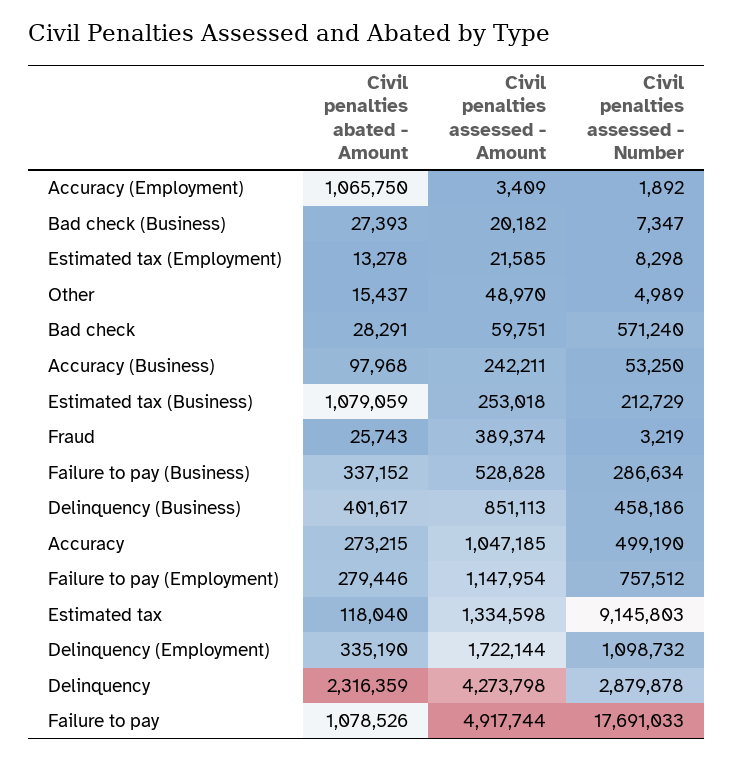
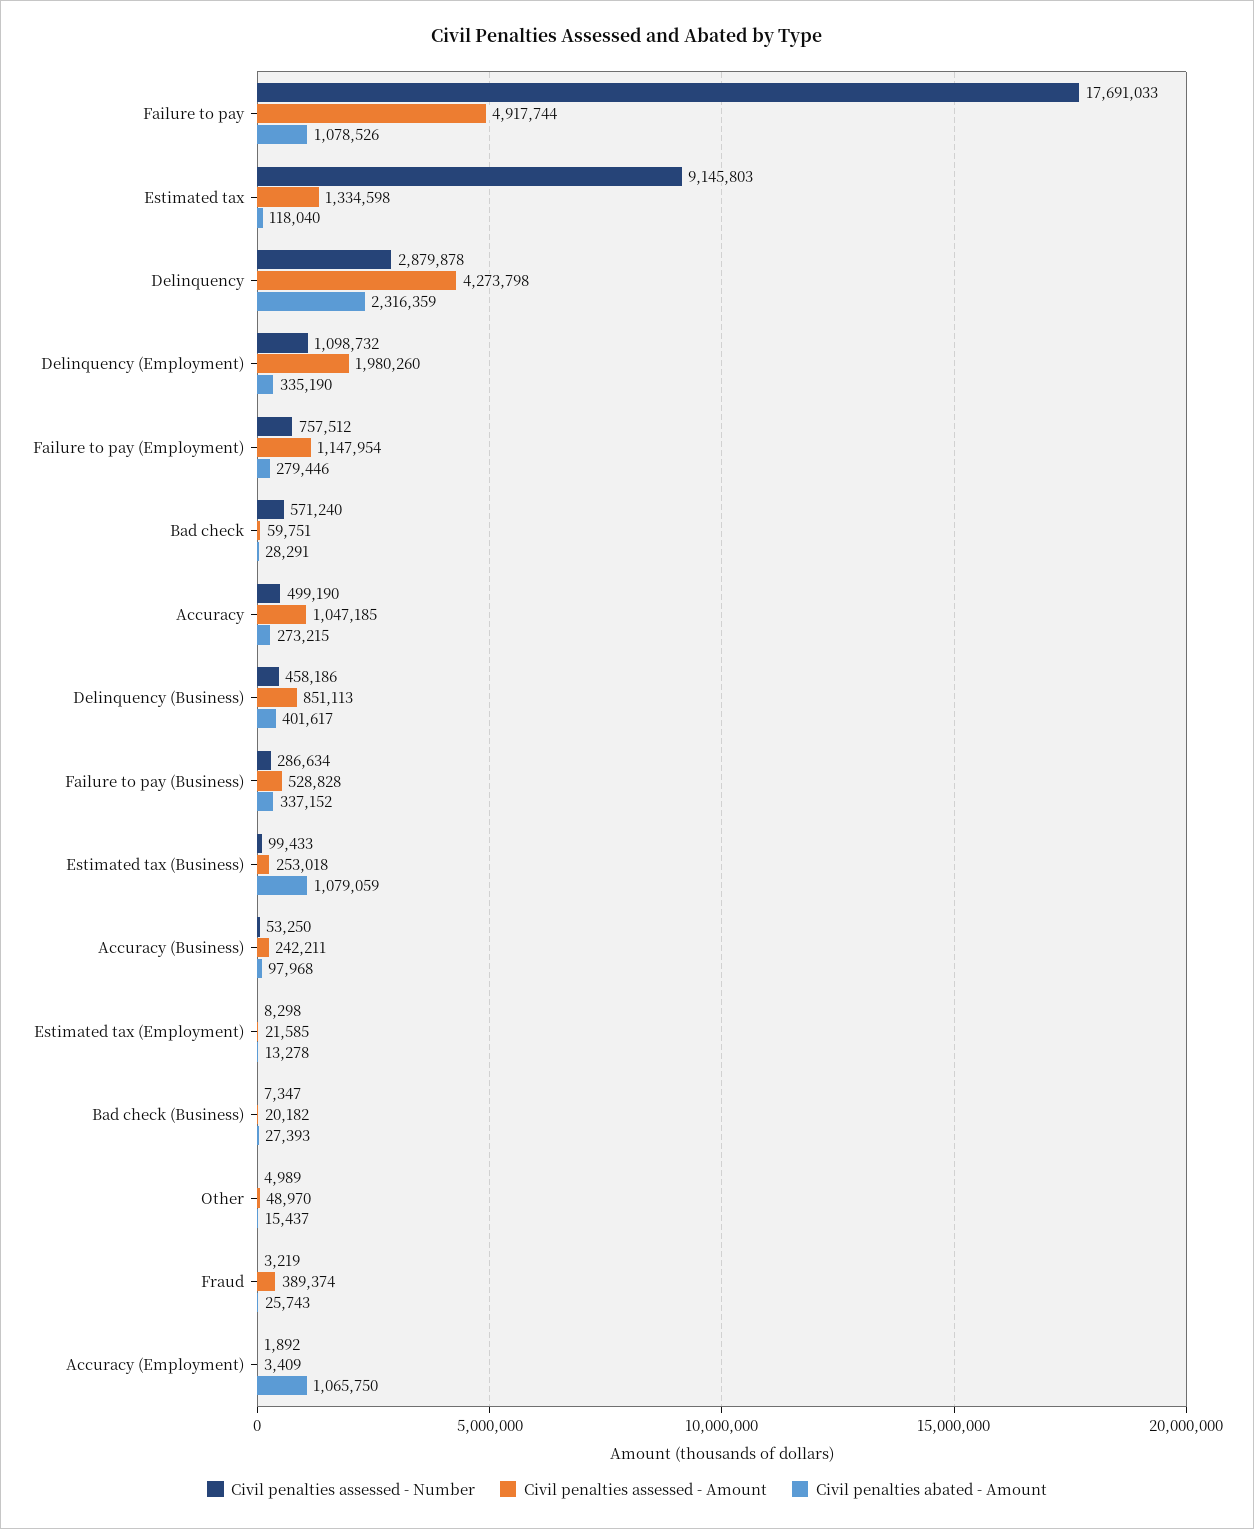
  {
    "Civil penalties abated - Amount": {
      "Accuracy (Employment)": 1065750,
      "Bad check (Business)": 27393,
      "Estimated tax (Employment)": 13278,
      "Other": 15437,
      "Bad check": 28291,
      "Accuracy (Business)": 97968,
      "Estimated tax (Business)": 1079059,
      "Fraud": 25743,
      "Failure to pay (Business)": 337152,
      "Delinquency (Business)": 401617,
      "Accuracy": 273215,
      "Failure to pay (Employment)": 279446,
      "Estimated tax": 118040,
      "Delinquency (Employment)": 335190,
      "Delinquency": 2316359,
      "Failure to pay": 1078526
    },
    "Civil penalties assessed - Amount": {
      "Accuracy (Employment)": 3409,
      "Bad check (Business)": 20182,
      "Estimated tax (Employment)": 21585,
      "Other": 48970,
      "Bad check": 59751,
      "Accuracy (Business)": 242211,
      "Estimated tax (Business)": 253018,
      "Fraud": 389374,
      "Failure to pay (Business)": 528828,
      "Delinquency (Business)": 851113,
      "Accuracy": 1047185,
      "Failure to pay (Employment)": 1147954,
      "Estimated tax": 1334598,
-     "Delinquency (Employment)": 1722144,
+     "Delinquency (Employment)": 1980260,
      "Delinquency": 4273798,
      "Failure to pay": 4917744
    },
    "Civil penalties assessed - Number": {
      "Accuracy (Employment)": 1892,
      "Bad check (Business)": 7347,
      "Estimated tax (Employment)": 8298,
      "Other": 4989,
      "Bad check": 571240,
      "Accuracy (Business)": 53250,
-     "Estimated tax (Business)": 212729,
+     "Estimated tax (Business)": 99433,
      "Fraud": 3219,
      "Failure to pay (Business)": 286634,
      "Delinquency (Business)": 458186,
      "Accuracy": 499190,
      "Failure to pay (Employment)": 757512,
      "Estimated tax": 9145803,
      "Delinquency (Employment)": 1098732,
      "Delinquency": 2879878,
      "Failure to pay": 17691033
    }
  }

